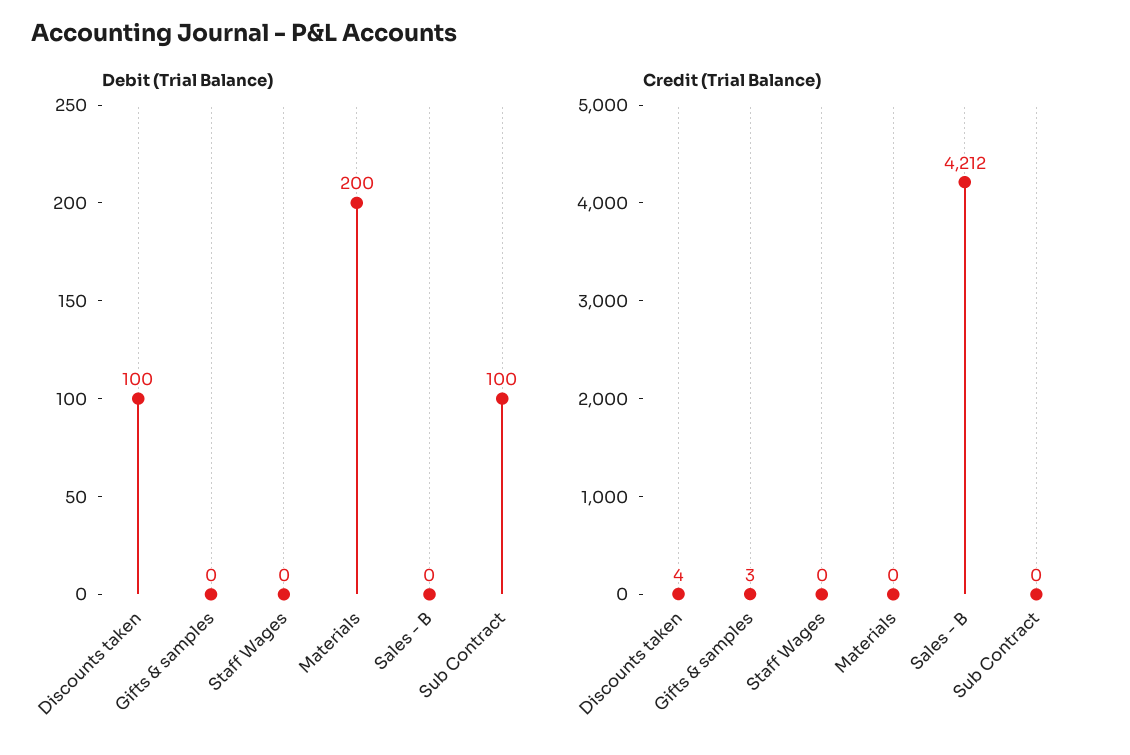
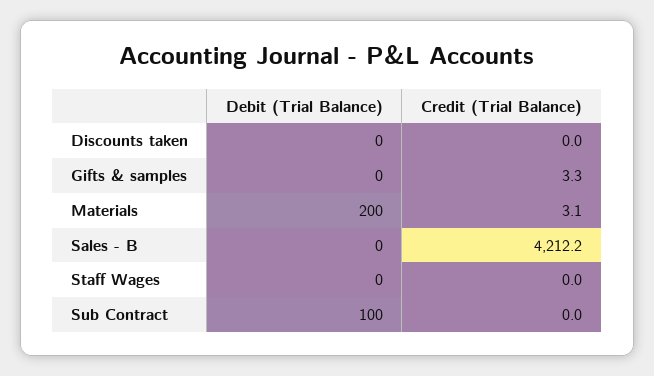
  {
    "Debit (Trial Balance)": {
-     "Discounts taken": 100,
+     "Discounts taken": 0,
      "Gifts & samples": 0,
      "Staff Wages": 0,
      "Materials": 200,
      "Sales - B": 0,
      "Sub Contract": 100
    },
    "Credit (Trial Balance)": {
-     "Discounts taken": 4,
+     "Discounts taken": 0,
      "Gifts & samples": 3.3,
      "Staff Wages": 0,
-     "Materials": 0,
+     "Materials": 3.1,
      "Sales - B": 4212.2,
      "Sub Contract": 0
    }
  }

